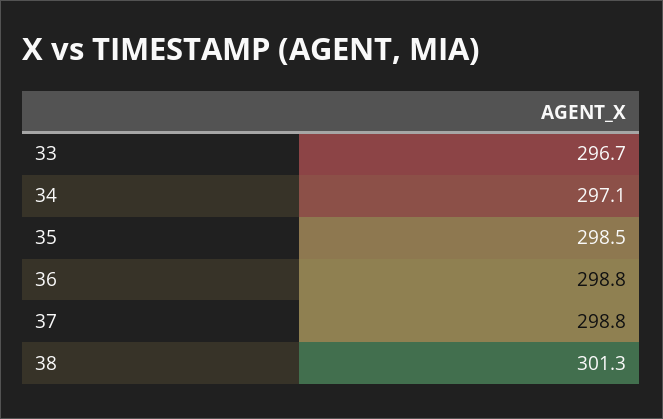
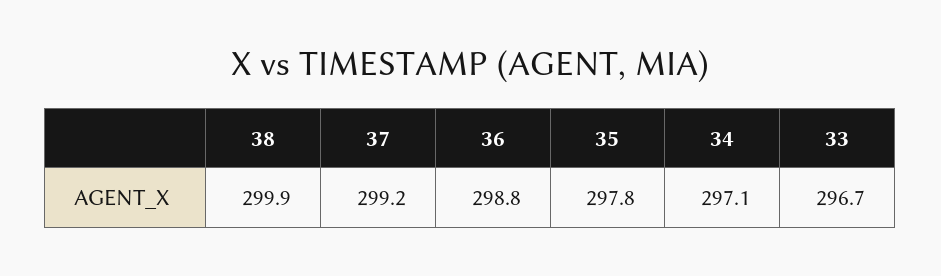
  {
    "33": 296.7,
    "34": 297.1,
-   "35": 298.5,
+   "35": 297.8,
    "36": 298.8,
-   "37": 298.8,
+   "37": 299.2,
-   "38": 301.3
+   "38": 299.9
  }

